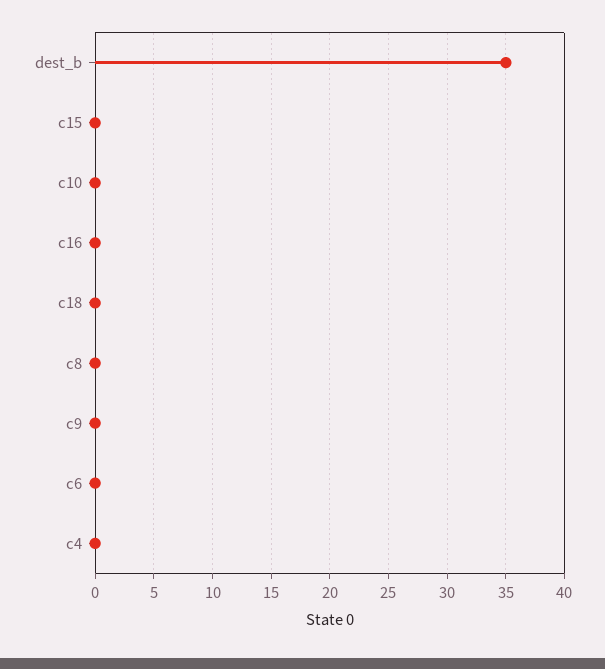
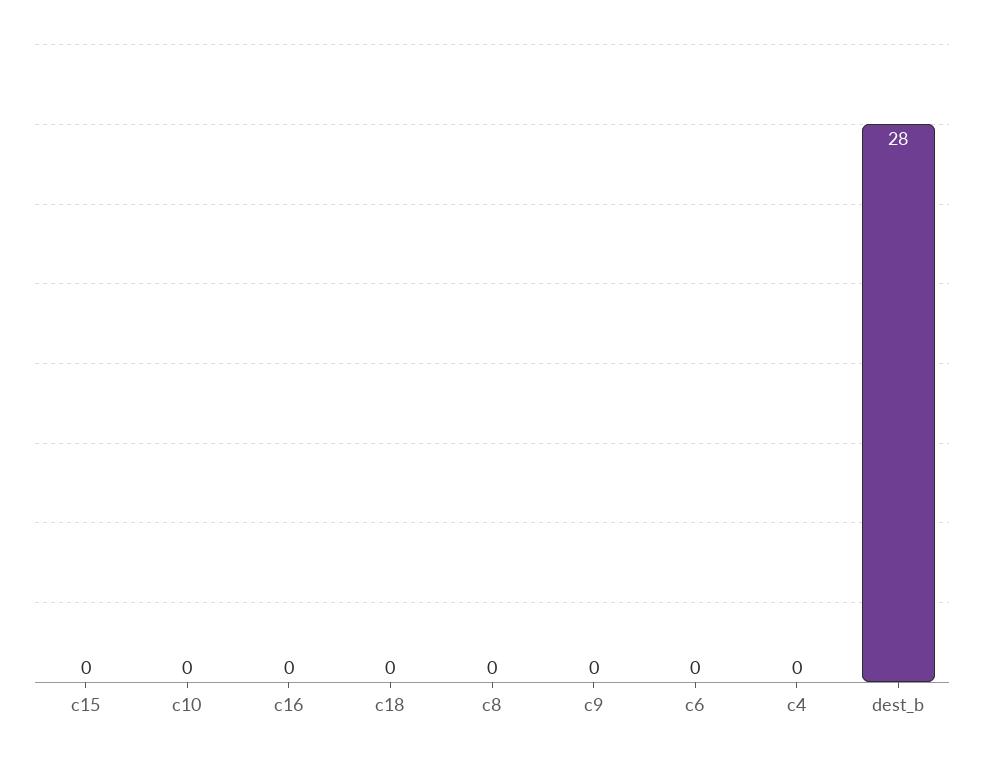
  {
-   "dest_b": 35,
+   "dest_b": 28,
    "c15": 0,
    "c10": 0,
    "c16": 0,
    "c18": 0,
    "c8": 0,
    "c9": 0,
    "c6": 0,
    "c4": 0
  }

